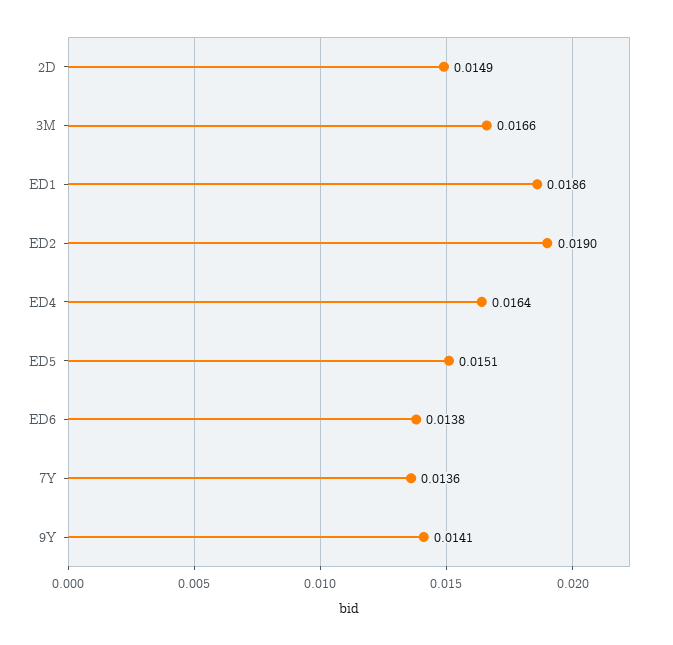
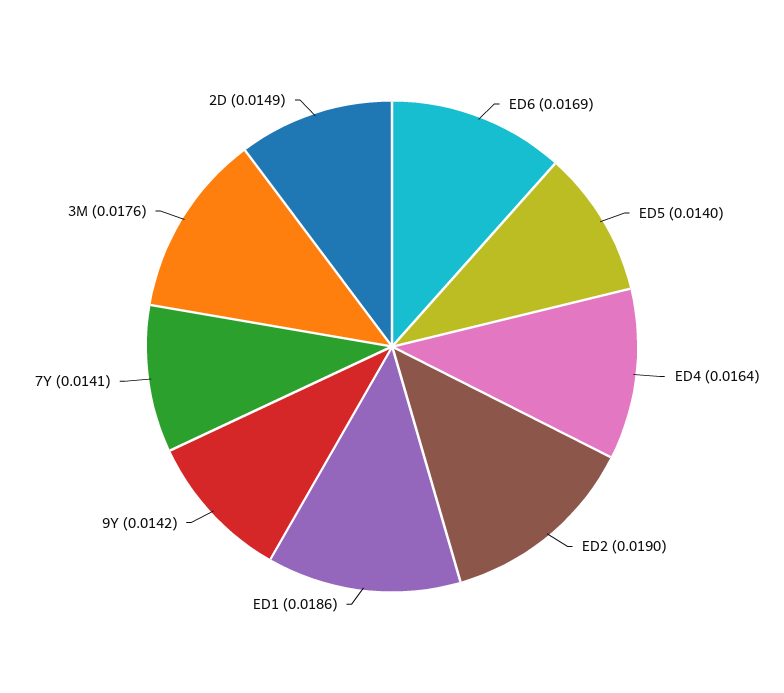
  {
    "2D": 0.0149,
-   "3M": 0.0166,
+   "3M": 0.0176,
    "ED1": 0.0186,
    "ED2": 0.019,
    "ED4": 0.0164,
-   "ED5": 0.0151,
+   "ED5": 0.014,
-   "ED6": 0.0138,
+   "ED6": 0.0169,
-   "7Y": 0.0136,
+   "7Y": 0.0141,
-   "9Y": 0.0141
+   "9Y": 0.0142
  }

